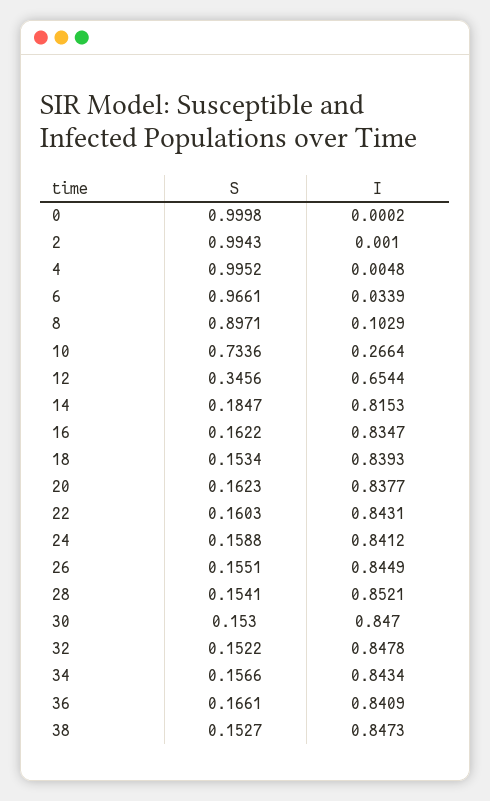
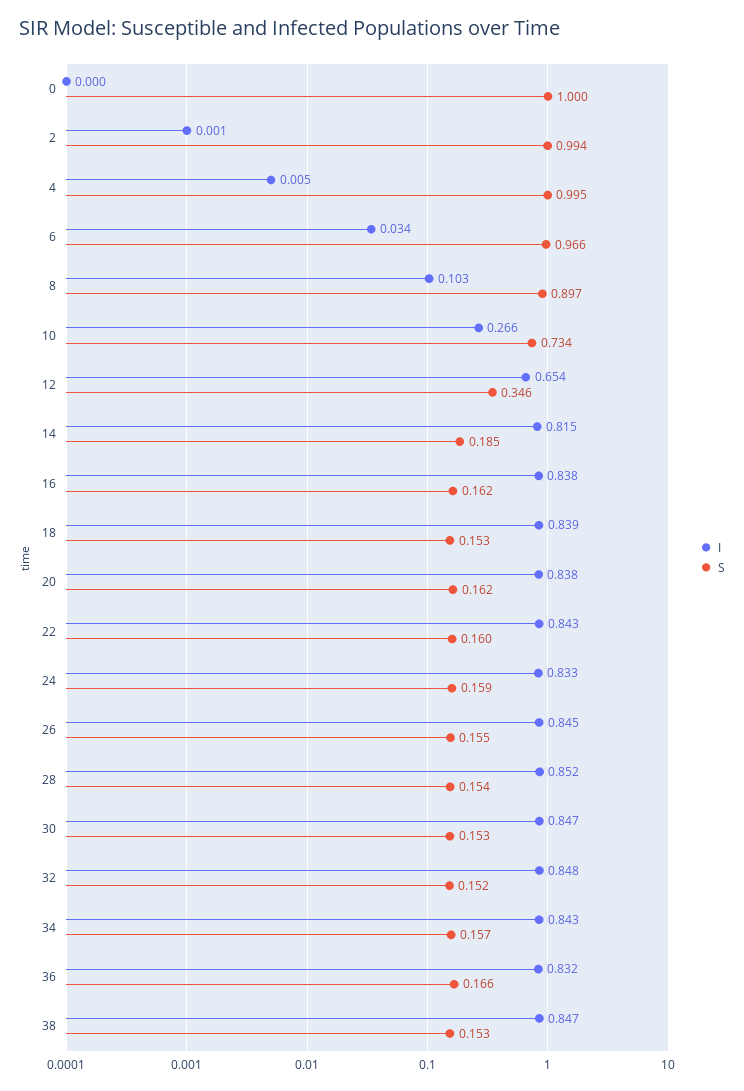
  {
    "S": {
      "0": 0.9998,
      "2": 0.9943,
      "4": 0.9952,
      "6": 0.9661,
      "8": 0.8971,
      "10": 0.7336,
      "12": 0.3456,
      "14": 0.1847,
      "16": 0.1622,
      "18": 0.1534,
      "20": 0.1623,
      "22": 0.1603,
      "24": 0.1588,
      "26": 0.1551,
      "28": 0.1541,
      "30": 0.153,
      "32": 0.1522,
      "34": 0.1566,
      "36": 0.1661,
      "38": 0.1527
    },
    "I": {
      "0": 0.0002,
      "2": 0.001,
      "4": 0.0048,
      "6": 0.0339,
      "8": 0.1029,
      "10": 0.2664,
      "12": 0.6544,
      "14": 0.8153,
-     "16": 0.8347,
+     "16": 0.838,
      "18": 0.8393,
      "20": 0.8377,
      "22": 0.8431,
-     "24": 0.8412,
+     "24": 0.833,
      "26": 0.8449,
      "28": 0.8521,
      "30": 0.847,
      "32": 0.8478,
      "34": 0.8434,
-     "36": 0.8409,
+     "36": 0.832,
      "38": 0.8473
    }
  }

